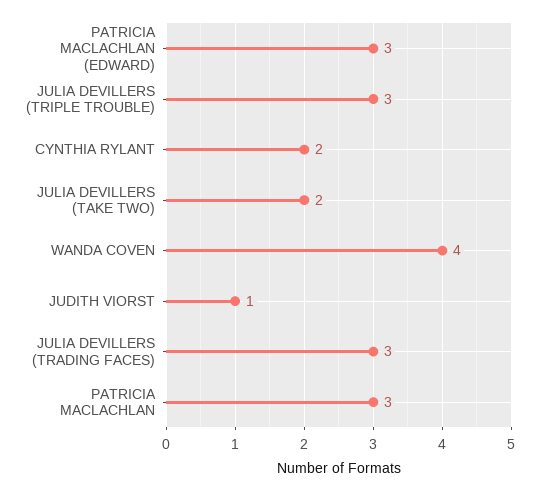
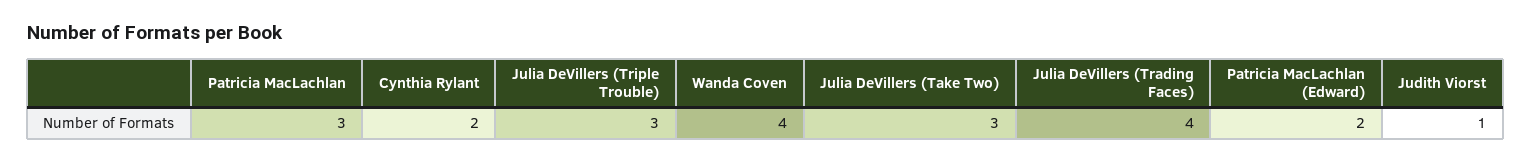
  {
-   "PATRICIA MACLACHLAN (EDWARD)": 3,
+   "PATRICIA MACLACHLAN (EDWARD)": 2,
    "JULIA DEVILLERS (TRIPLE TROUBLE)": 3,
    "CYNTHIA RYLANT": 2,
-   "JULIA DEVILLERS (TAKE TWO)": 2,
+   "JULIA DEVILLERS (TAKE TWO)": 3,
    "WANDA COVEN": 4,
    "JUDITH VIORST": 1,
-   "JULIA DEVILLERS (TRADING FACES)": 3,
+   "JULIA DEVILLERS (TRADING FACES)": 4,
    "PATRICIA MACLACHLAN": 3
  }

